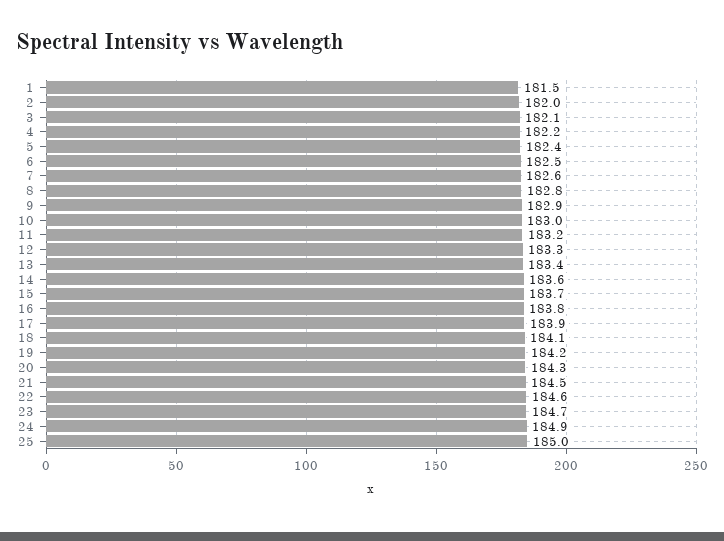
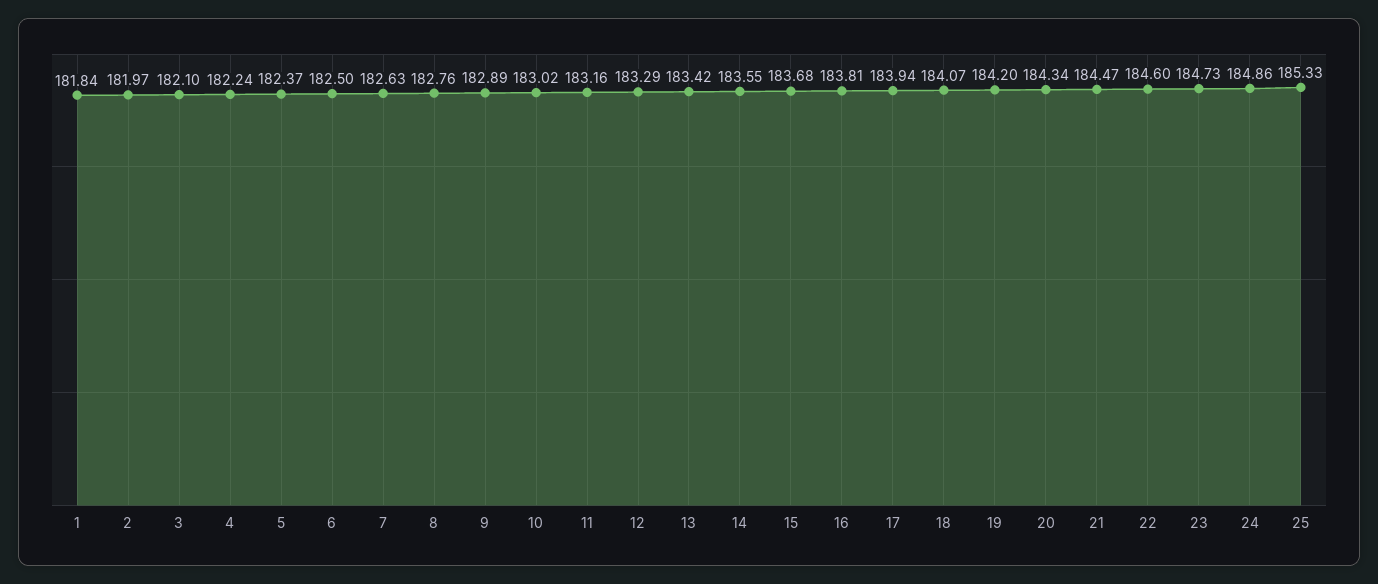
  {
-   "1": 181.5,
+   "1": 181.84,
    "2": 181.97,
    "3": 182.1,
    "4": 182.24,
    "5": 182.37,
    "6": 182.5,
    "7": 182.63,
    "8": 182.76,
    "9": 182.89,
    "10": 183.02,
    "11": 183.16,
    "12": 183.29,
    "13": 183.42,
    "14": 183.55,
    "15": 183.68,
    "16": 183.81,
    "17": 183.94,
    "18": 184.07,
    "19": 184.2,
    "20": 184.34,
    "21": 184.47,
    "22": 184.6,
    "23": 184.73,
    "24": 184.86,
-   "25": 185
+   "25": 185.33
  }

